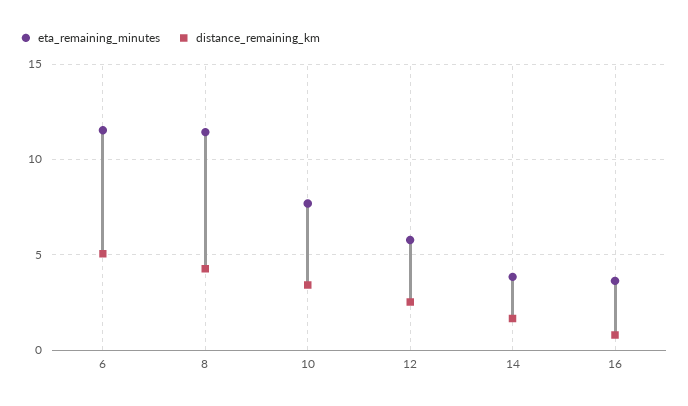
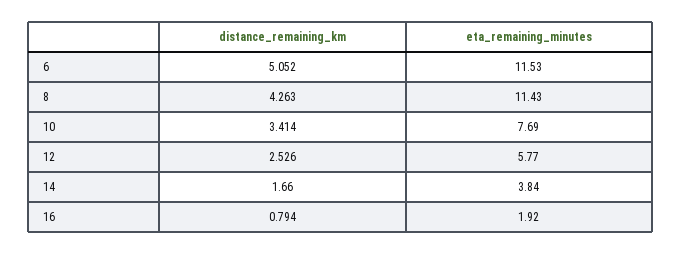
  {
    "eta_remaining_minutes": {
      "6": 11.53,
      "8": 11.43,
      "10": 7.69,
      "12": 5.77,
      "14": 3.84,
-     "16": 3.5
+     "16": 1.92
    },
    "distance_remaining_km": {
      "6": 5.052,
      "8": 4.263,
      "10": 3.414,
      "12": 2.526,
      "14": 1.66,
      "16": 0.794
    }
  }

